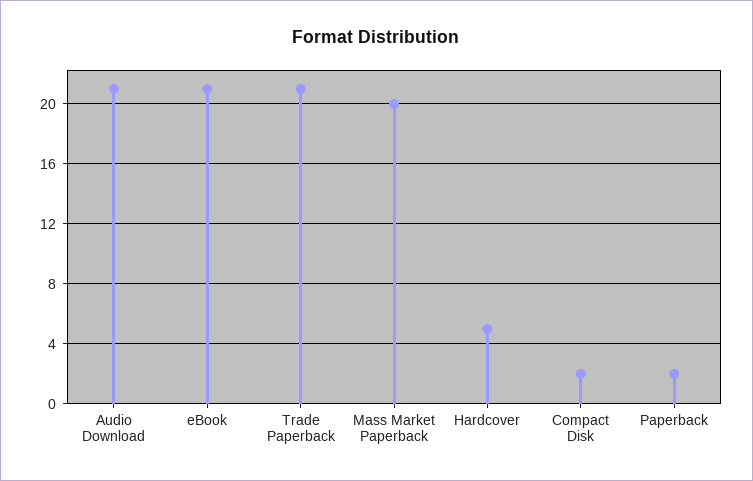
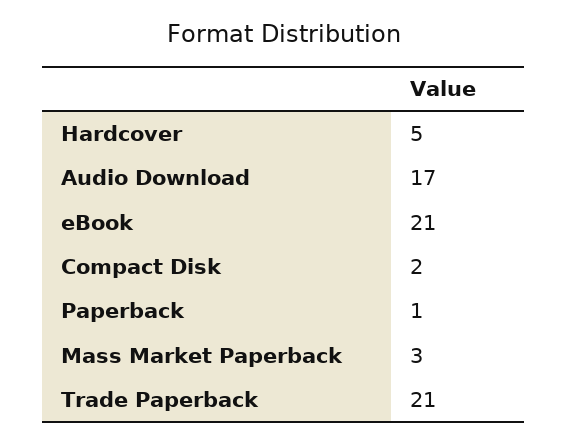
  {
-   "Audio Download": 21,
+   "Audio Download": 17,
    "eBook": 21,
    "Trade Paperback": 21,
-   "Mass Market Paperback": 20,
+   "Mass Market Paperback": 3,
    "Hardcover": 5,
    "Compact Disk": 2,
-   "Paperback": 2
+   "Paperback": 1
  }

